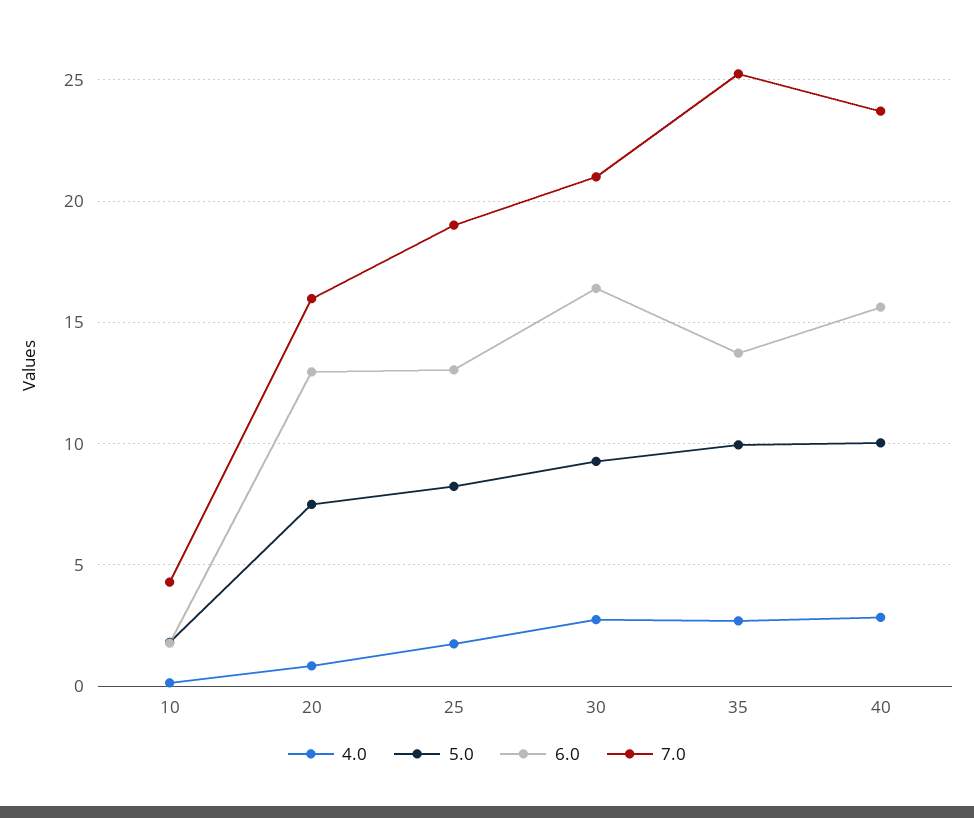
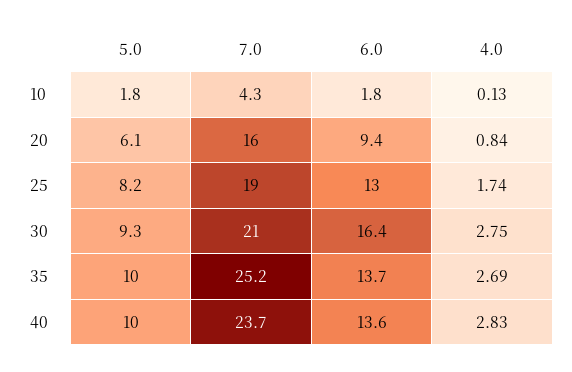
  {
    "4.0": {
      "10": 0.13,
      "20": 0.84,
      "25": 1.74,
      "30": 2.75,
      "35": 2.69,
      "40": 2.83
    },
    "5.0": {
      "10": 1.8,
-     "20": 7.5,
+     "20": 6.1,
      "25": 8.2,
      "30": 9.3,
      "35": 10,
      "40": 10
    },
    "6.0": {
      "10": 1.8,
-     "20": 13,
+     "20": 9.4,
      "25": 13,
      "30": 16.4,
      "35": 13.7,
-     "40": 15.5
+     "40": 13.6
    },
    "7.0": {
      "10": 4.3,
      "20": 16,
      "25": 19,
      "30": 21,
      "35": 25.2,
      "40": 23.7
    }
  }

